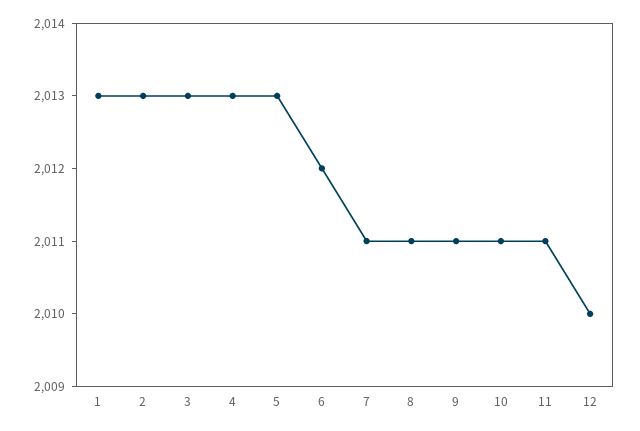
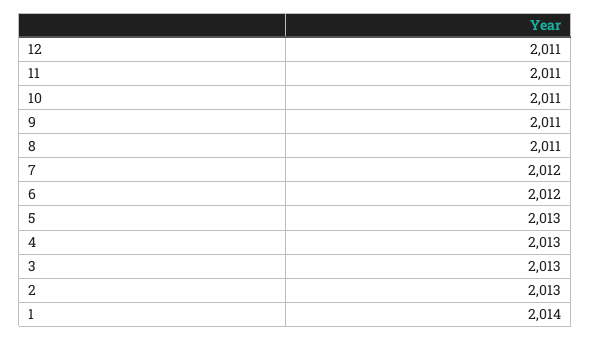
  {
-   "1": 2013,
+   "1": 2014,
    "2": 2013,
    "3": 2013,
    "4": 2013,
    "5": 2013,
    "6": 2012,
-   "7": 2011,
+   "7": 2012,
    "8": 2011,
    "9": 2011,
    "10": 2011,
    "11": 2011,
-   "12": 2010
+   "12": 2011
  }

